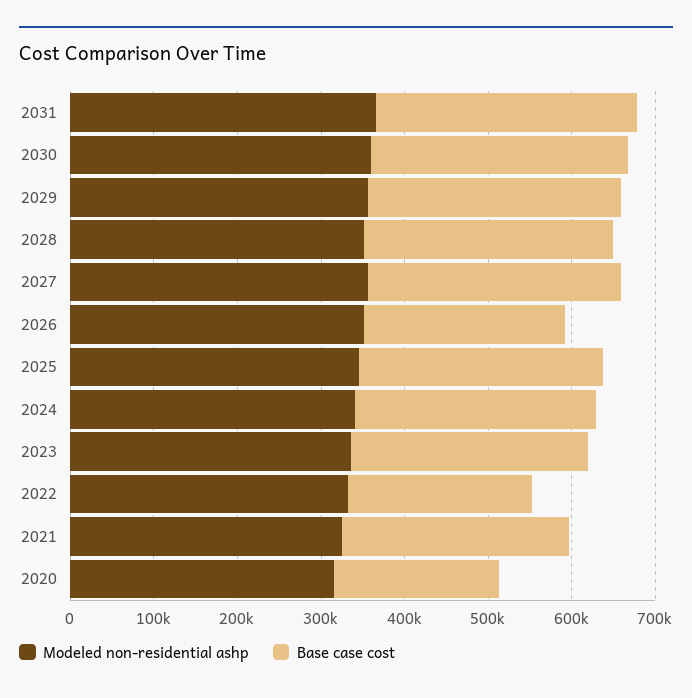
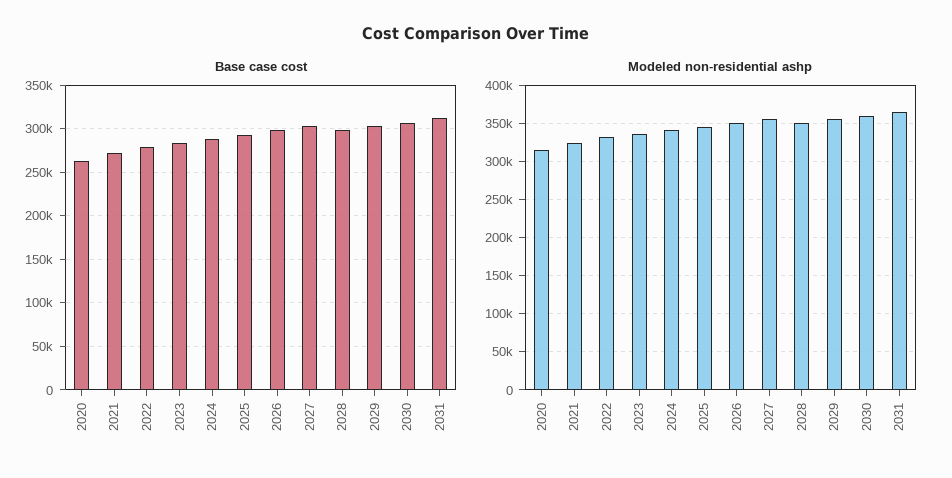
  {
    "Modeled non-residential ashp": {
      "2031": 370000,
      "2030": 360000,
      "2029": 360000,
      "2028": 350000,
      "2027": 360000,
      "2026": 350000,
      "2025": 350000,
      "2024": 340000,
      "2023": 340000,
      "2022": 330000,
      "2021": 320000,
      "2020": 320000
    },
    "Base case cost": {
      "2031": 310000,
      "2030": 310000,
      "2029": 300000,
      "2028": 300000,
      "2027": 300000,
-     "2026": 240000,
+     "2026": 300000,
      "2025": 290000,
      "2024": 290000,
      "2023": 280000,
-     "2022": 220000,
+     "2022": 280000,
      "2021": 270000,
-     "2020": 200000
+     "2020": 260000
    }
  }

